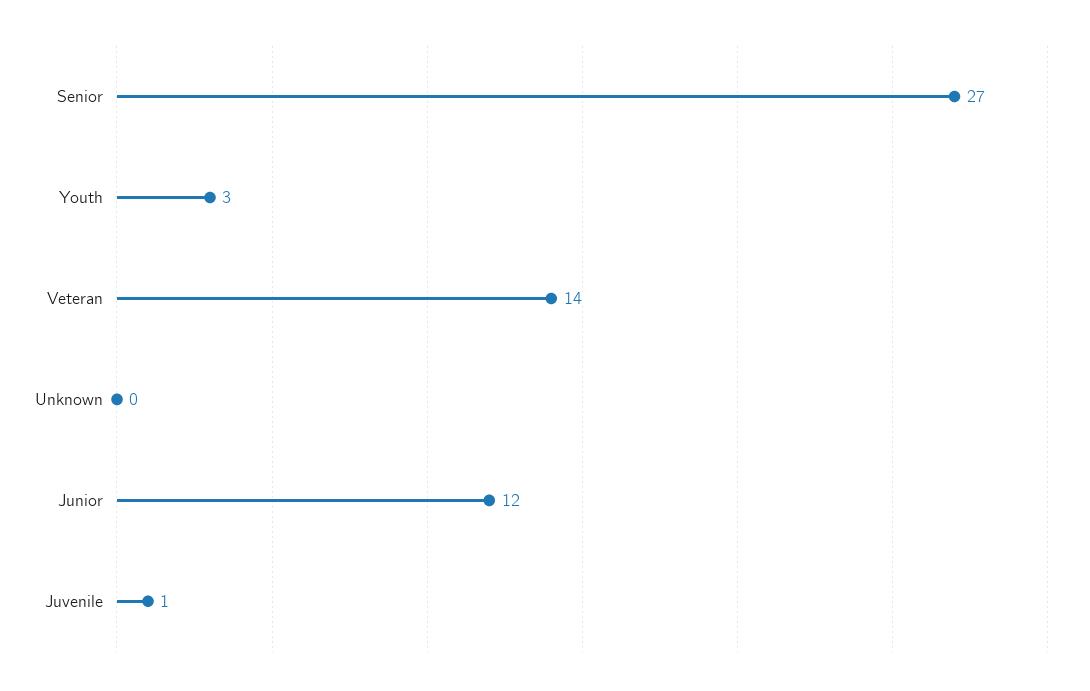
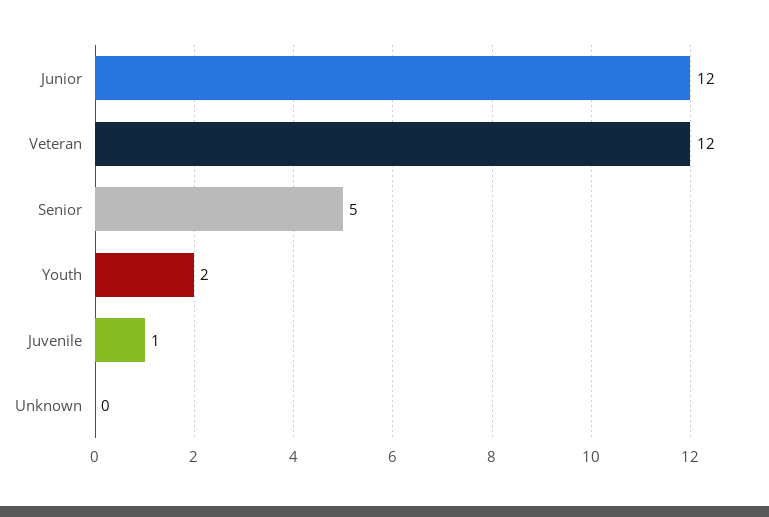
  {
-   "Senior": 27,
+   "Senior": 5,
-   "Youth": 3,
+   "Youth": 2,
-   "Veteran": 14,
+   "Veteran": 12,
    "Unknown": 0,
    "Junior": 12,
    "Juvenile": 1
  }

